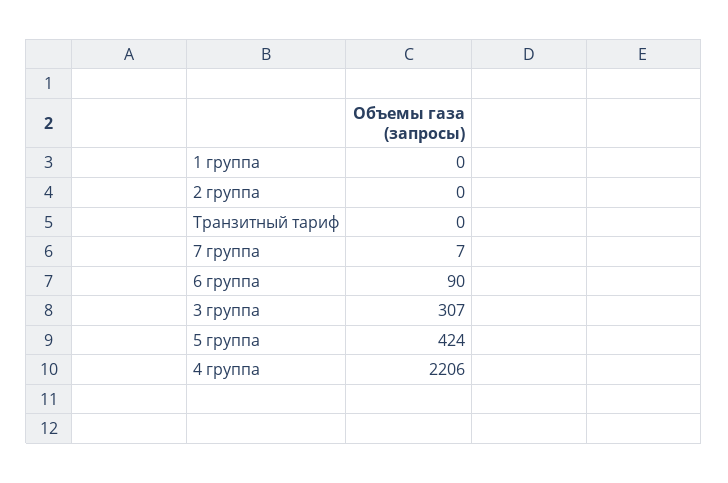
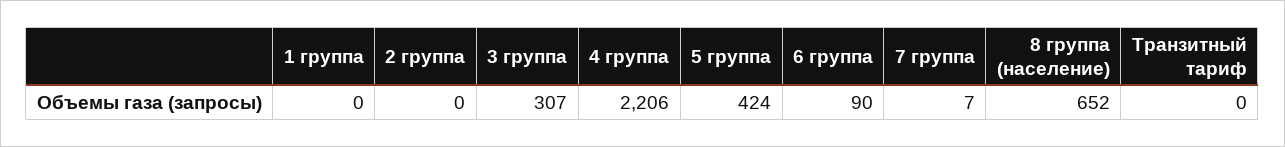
  {
    "1 группа": 0,
    "2 группа": 0,
    "Транзитный тариф": 0,
    "7 группа": 7,
    "6 группа": 90,
    "3 группа": 307,
    "5 группа": 424,
-   "4 группа": 2206
+   "4 группа": 2206,
+   "8 группа (население)": 652
  }

